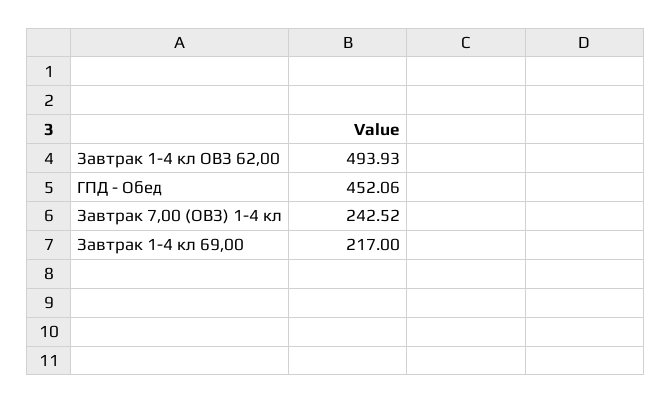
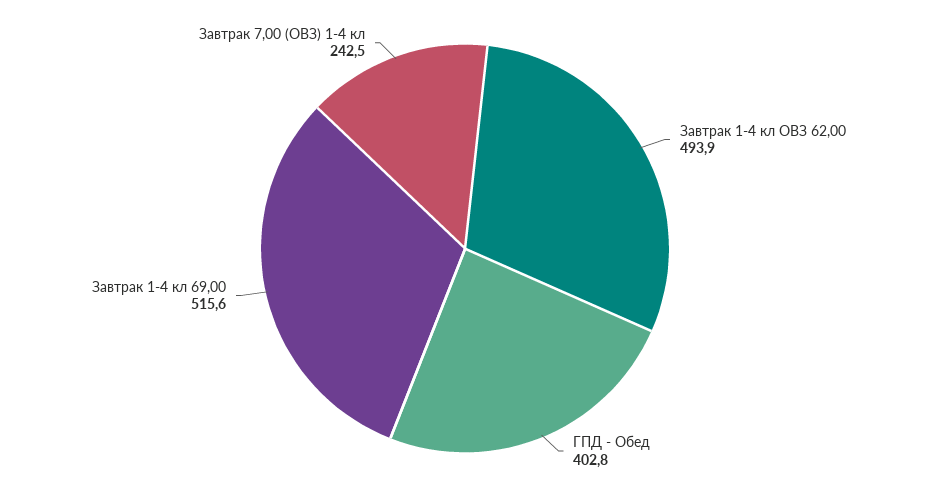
  {
    "Завтрак 1-4 кл ОВЗ 62,00": 493.93,
-   "ГПД - Обед": 452.06,
+   "ГПД - Обед": 402.8,
    "Завтрак 7,00 (ОВЗ) 1-4 кл": 242.52,
-   "Завтрак 1-4 кл 69,00": 217
+   "Завтрак 1-4 кл 69,00": 515.6
  }

